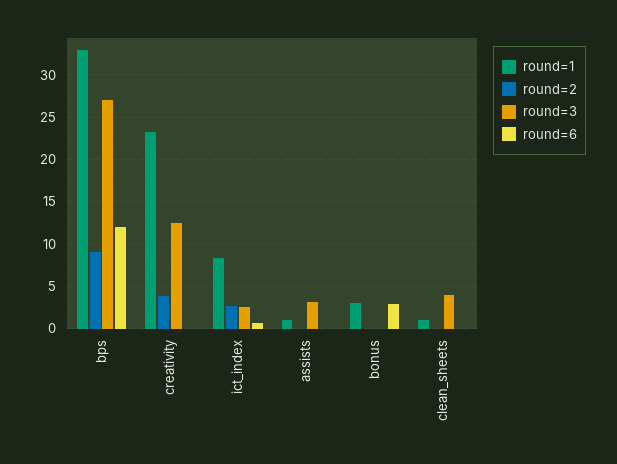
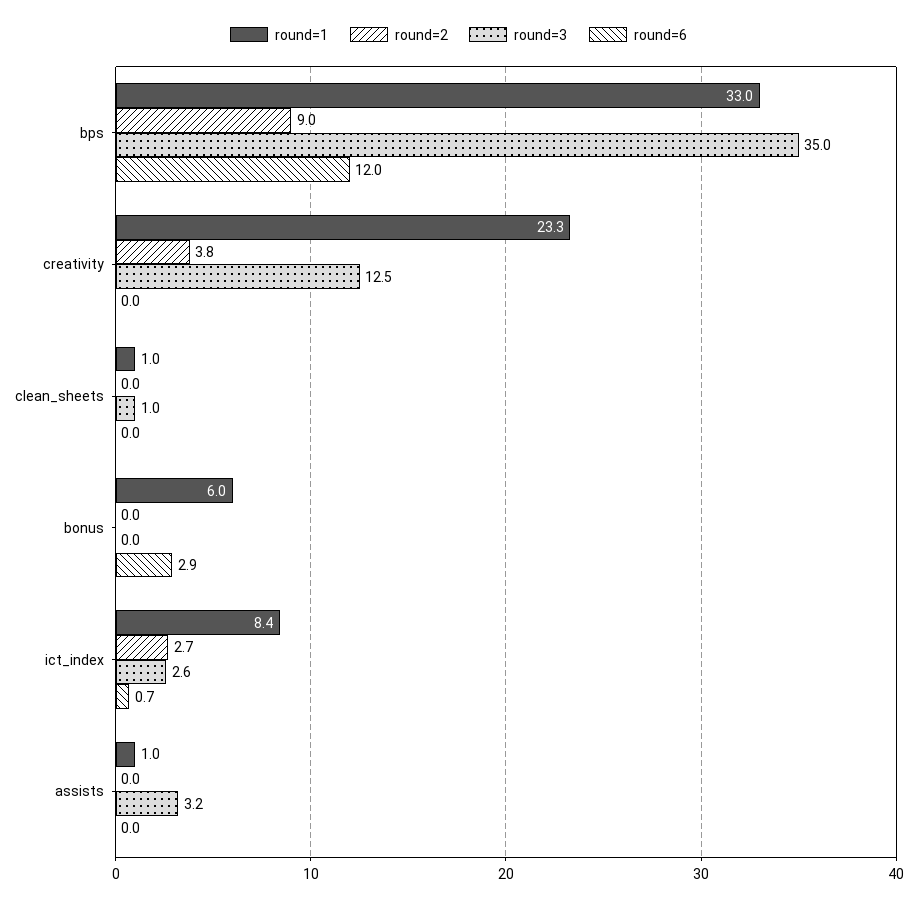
  {
    "round=1": {
      "bps": 33,
      "creativity": 23.3,
      "ict_index": 8.4,
      "assists": 1,
-     "bonus": 3,
+     "bonus": 6,
      "clean_sheets": 1
    },
    "round=2": {
      "bps": 9,
      "creativity": 3.8,
      "ict_index": 2.7,
      "assists": 0,
      "bonus": 0,
      "clean_sheets": 0
    },
    "round=3": {
-     "bps": 27,
+     "bps": 35,
      "creativity": 12.5,
      "ict_index": 2.6,
      "assists": 3.2,
      "bonus": 0,
-     "clean_sheets": 4
+     "clean_sheets": 1
    },
    "round=6": {
      "bps": 12,
      "creativity": 0,
      "ict_index": 0.7,
      "assists": 0,
      "bonus": 2.9,
      "clean_sheets": 0
    }
  }

